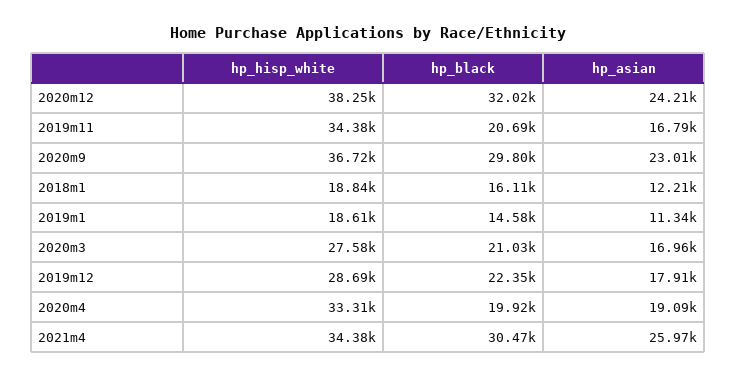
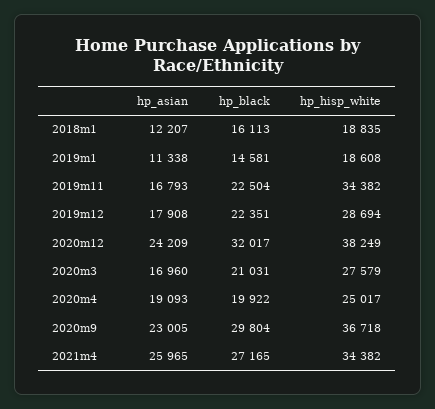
  {
    "hp_hisp_white": {
      "2020m12": 38249,
      "2019m11": 34382,
      "2020m9": 36718,
      "2018m1": 18835,
      "2019m1": 18608,
      "2020m3": 27579,
      "2019m12": 28694,
-     "2020m4": 33310,
+     "2020m4": 25017,
      "2021m4": 34382
    },
    "hp_black": {
      "2020m12": 32017,
-     "2019m11": 20690,
+     "2019m11": 22504,
      "2020m9": 29804,
      "2018m1": 16113,
      "2019m1": 14581,
      "2020m3": 21031,
      "2019m12": 22351,
      "2020m4": 19922,
-     "2021m4": 30470
+     "2021m4": 27165
    },
    "hp_asian": {
      "2020m12": 24209,
      "2019m11": 16793,
      "2020m9": 23005,
      "2018m1": 12207,
      "2019m1": 11338,
      "2020m3": 16960,
      "2019m12": 17908,
      "2020m4": 19093,
      "2021m4": 25965
    }
  }

